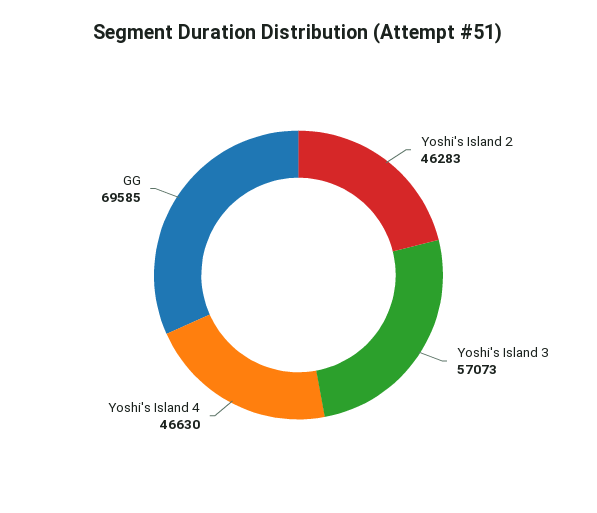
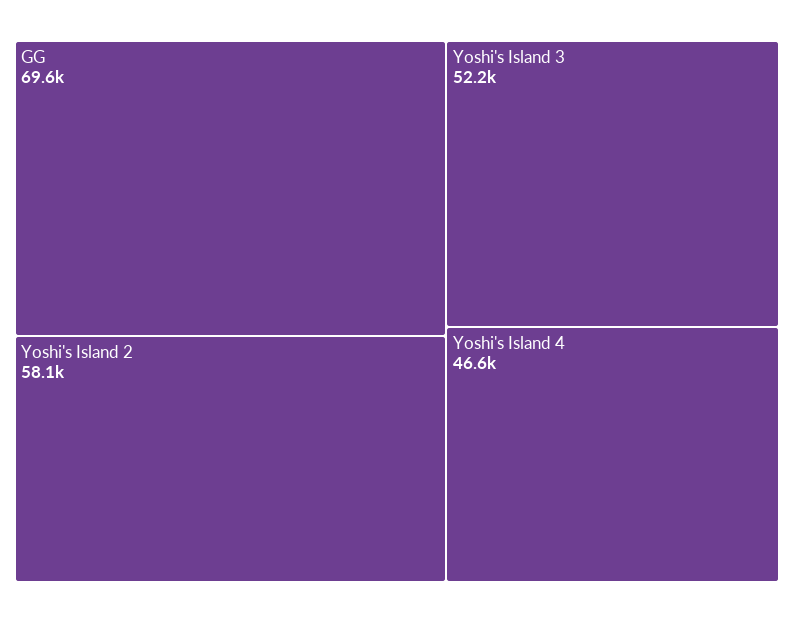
  {
-   "Yoshi's Island 2": 46283,
+   "Yoshi's Island 2": 58100,
-   "Yoshi's Island 3": 57073,
+   "Yoshi's Island 3": 52200,
    "Yoshi's Island 4": 46630,
    "GG": 69585
  }

